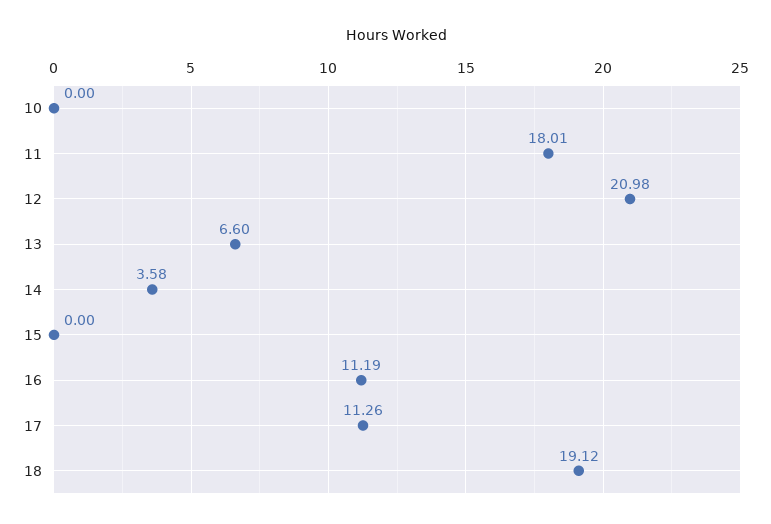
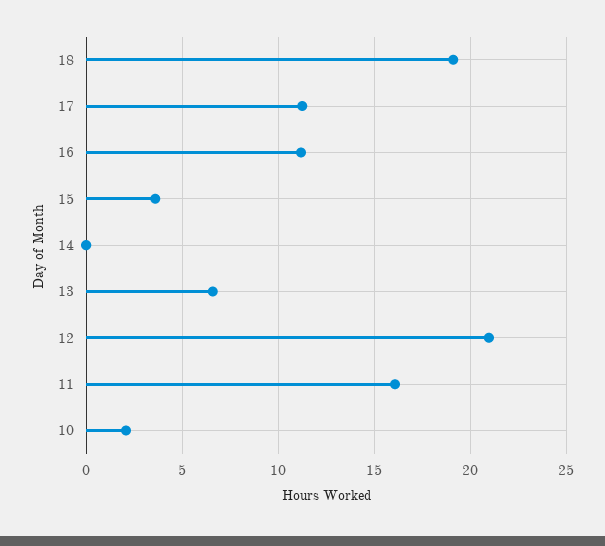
  {
-   "10": 0,
+   "10": 2,
-   "11": 18.01,
+   "11": 16,
    "12": 20.98,
    "13": 6.6,
-   "14": 3.58,
+   "14": 0,
-   "15": 0,
+   "15": 3.5,
    "16": 11.19,
    "17": 11.26,
    "18": 19.12
  }

